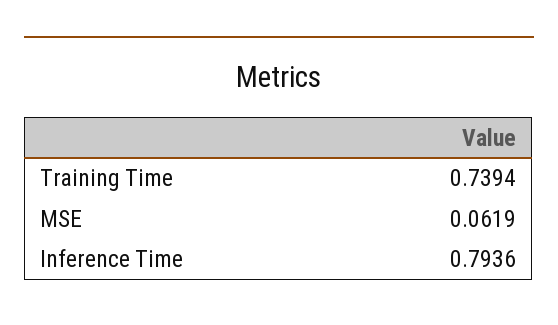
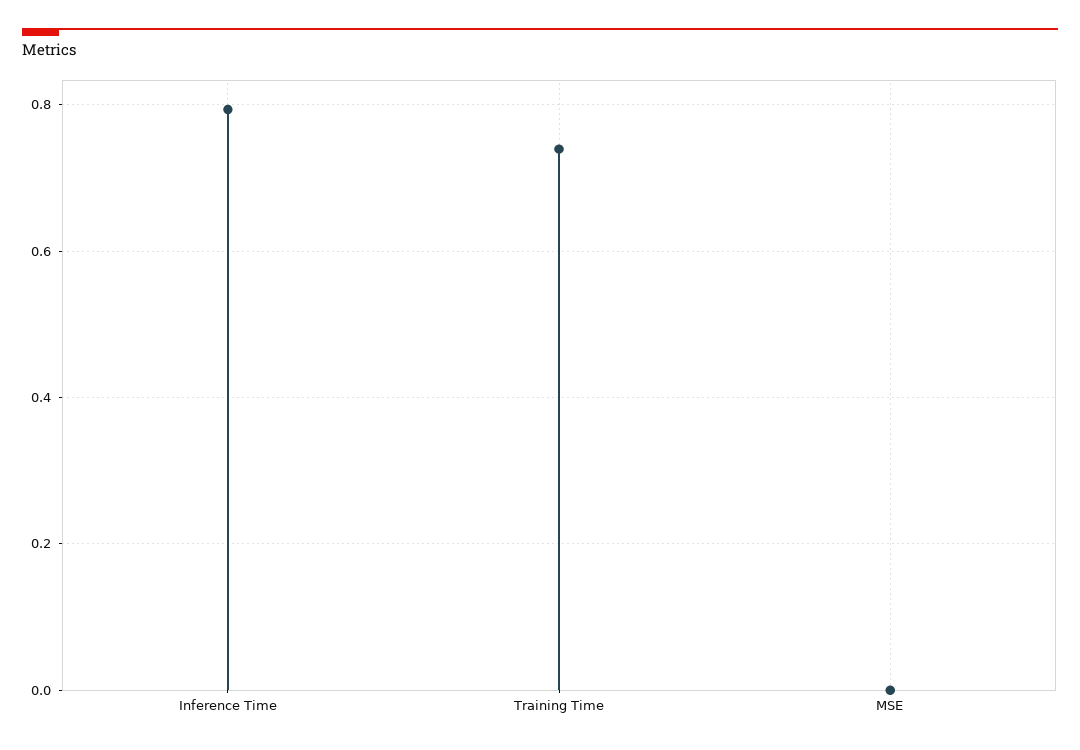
  {
    "Training Time": 0.7394,
-   "MSE": 0.0619,
+   "MSE": 0,
    "Inference Time": 0.7936
  }

